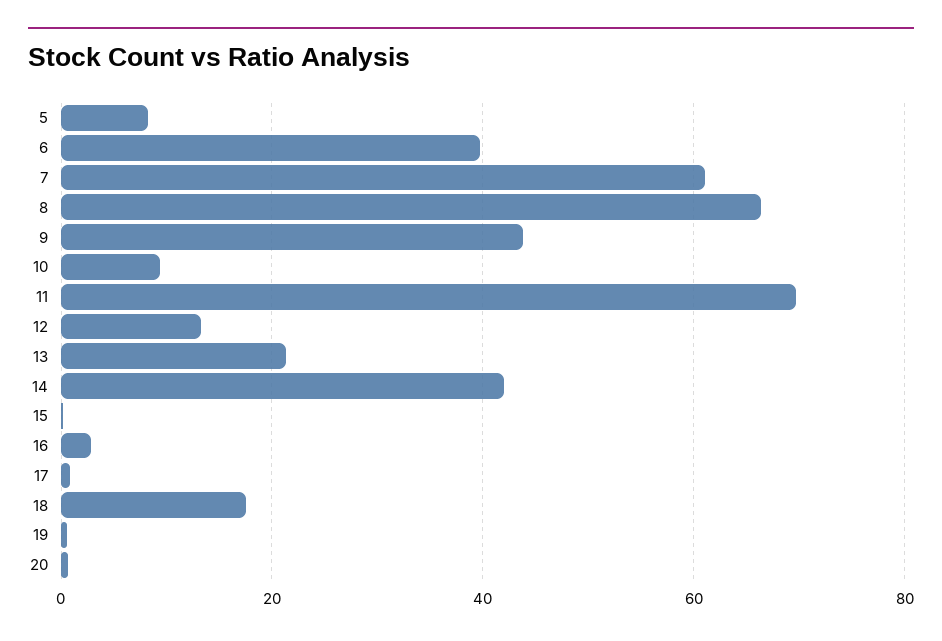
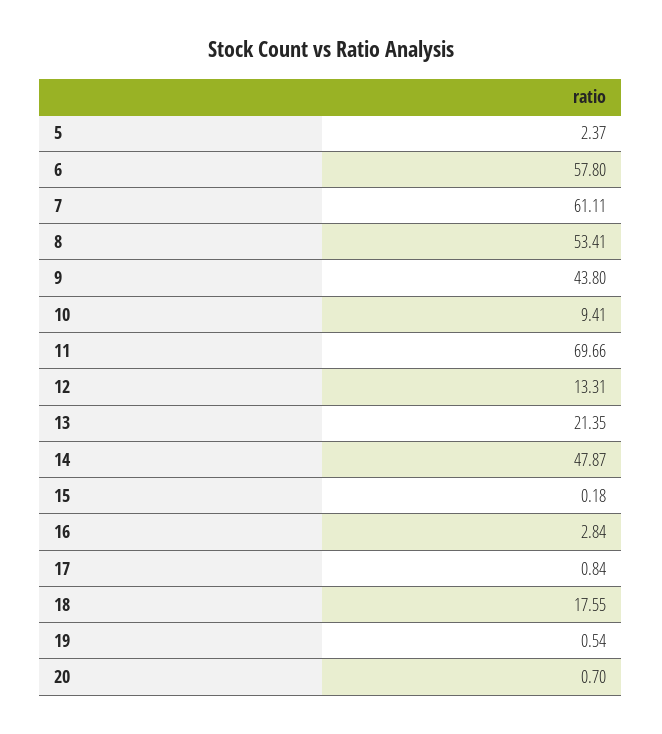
  {
-   "5": 8,
+   "5": 2.37,
-   "6": 40,
+   "6": 57.8,
    "7": 61.11,
-   "8": 66,
+   "8": 53.41,
    "9": 43.8,
    "10": 9.41,
    "11": 69.66,
    "12": 13.31,
    "13": 21.35,
-   "14": 42,
+   "14": 47.87,
    "15": 0.18,
    "16": 2.84,
    "17": 0.84,
    "18": 17.55,
    "19": 0.54,
    "20": 0.7
  }

